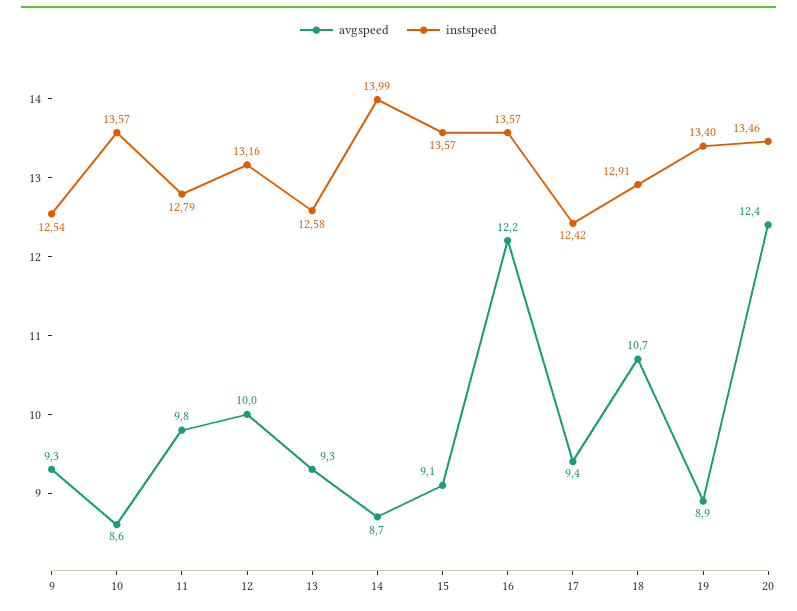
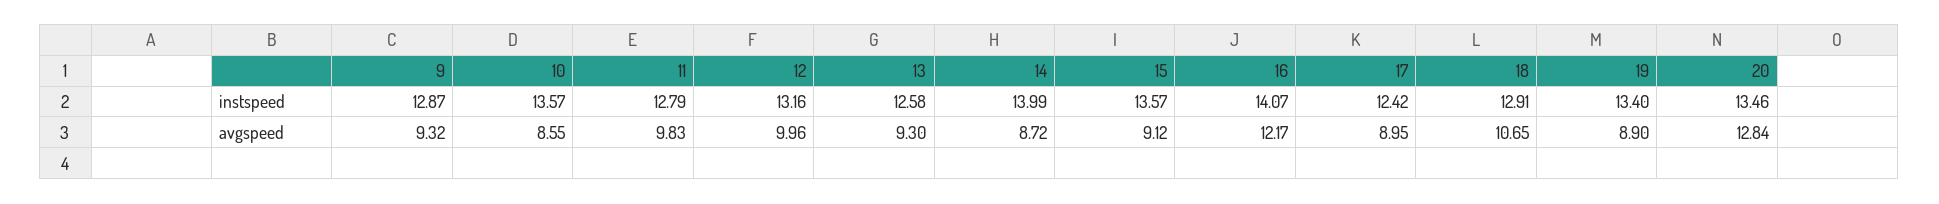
  {
    "avgspeed": {
      "9": 9.32,
      "10": 8.55,
      "11": 9.83,
      "12": 9.96,
      "13": 9.3,
      "14": 8.72,
      "15": 9.12,
      "16": 12.17,
-     "17": 9.4,
+     "17": 8.95,
      "18": 10.65,
      "19": 8.9,
-     "20": 12.4
+     "20": 12.84
    },
    "instspeed": {
-     "9": 12.54,
+     "9": 12.87,
      "10": 13.57,
      "11": 12.79,
      "12": 13.16,
      "13": 12.58,
      "14": 13.99,
      "15": 13.57,
-     "16": 13.57,
+     "16": 14.07,
      "17": 12.42,
      "18": 12.91,
      "19": 13.4,
      "20": 13.46
    }
  }

